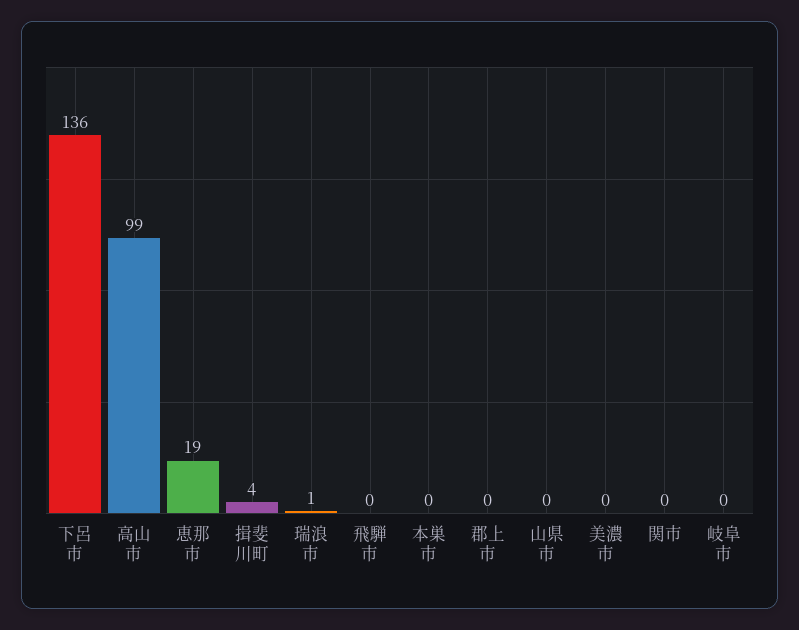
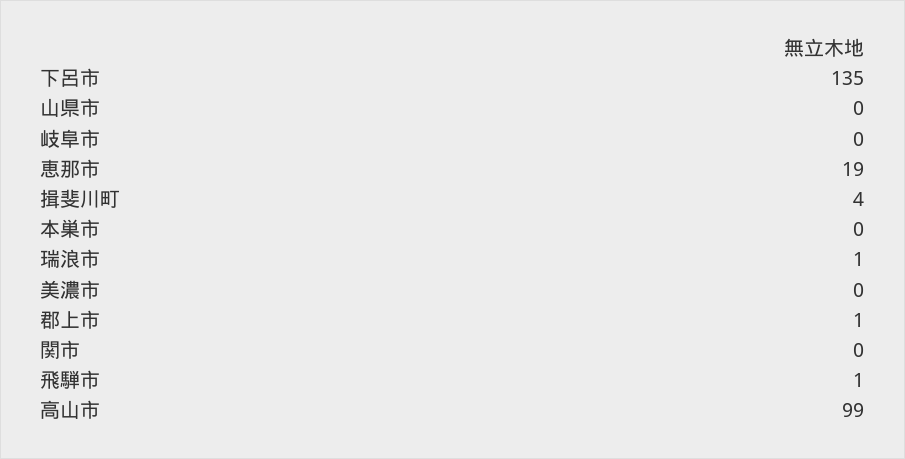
  {
-   "下呂市": 136,
+   "下呂市": 135,
    "高山市": 99,
    "恵那市": 19,
    "揖斐川町": 4,
    "瑞浪市": 1,
-   "飛騨市": 0,
+   "飛騨市": 1,
    "本巣市": 0,
-   "郡上市": 0,
+   "郡上市": 1,
    "山県市": 0,
    "美濃市": 0,
    "関市": 0,
    "岐阜市": 0
  }

